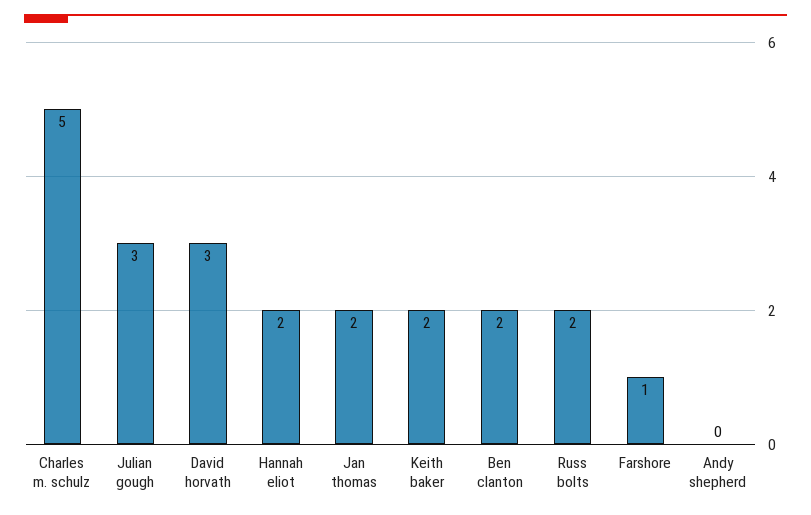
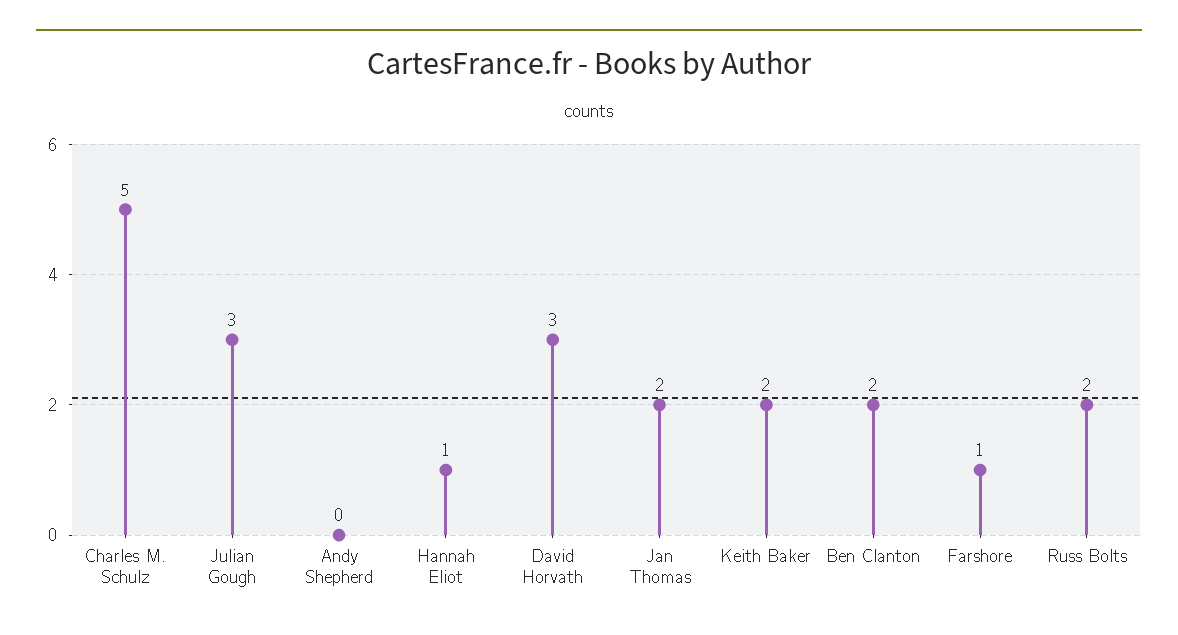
  {
    "Charles m. schulz": 5,
    "Julian gough": 3,
    "David horvath": 3,
-   "Hannah eliot": 2,
+   "Hannah eliot": 1,
    "Jan thomas": 2,
    "Keith baker": 2,
    "Ben clanton": 2,
    "Russ bolts": 2,
    "Farshore": 1,
    "Andy shepherd": 0
  }

